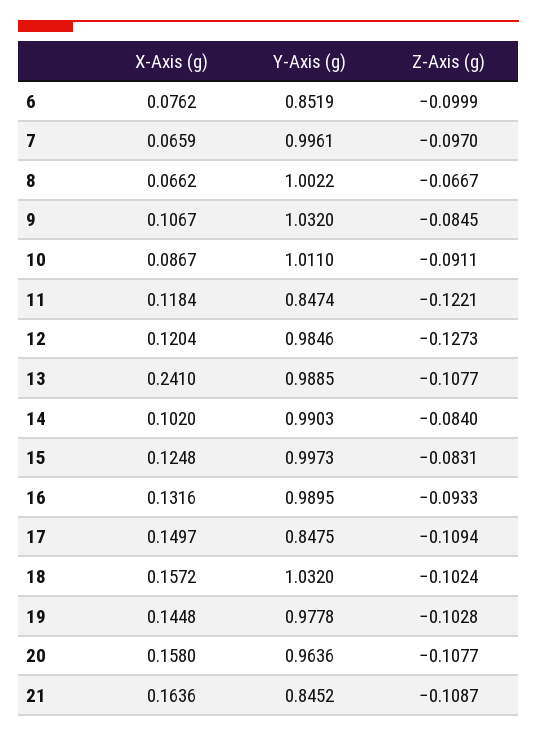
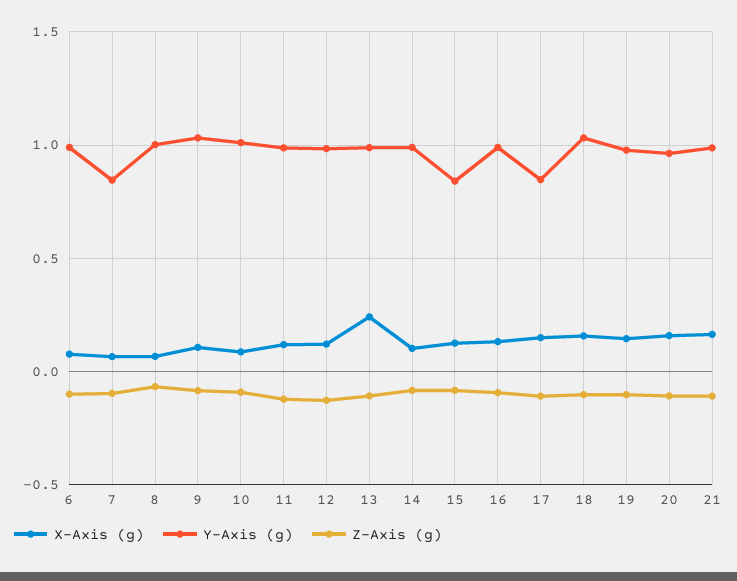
  {
    "X-Axis (g)": {
      "6": 0.0762,
      "7": 0.0659,
      "8": 0.0662,
      "9": 0.1067,
      "10": 0.0867,
      "11": 0.1184,
      "12": 0.1204,
      "13": 0.241,
      "14": 0.102,
      "15": 0.1248,
      "16": 0.1316,
      "17": 0.1497,
      "18": 0.1572,
      "19": 0.1448,
      "20": 0.158,
      "21": 0.1636
    },
    "Y-Axis (g)": {
-     "6": 0.8519,
+     "6": 1,
-     "7": 0.9961,
+     "7": 0.85,
      "8": 1.0022,
      "9": 1.032,
      "10": 1.011,
-     "11": 0.8474,
+     "11": 1,
      "12": 0.9846,
      "13": 0.9885,
      "14": 0.9903,
-     "15": 0.9973,
+     "15": 0.85,
      "16": 0.9895,
      "17": 0.8475,
      "18": 1.032,
      "19": 0.9778,
      "20": 0.9636,
-     "21": 0.8452
+     "21": 1
    },
    "Z-Axis (g)": {
      "6": -0.0999,
      "7": -0.097,
      "8": -0.0667,
      "9": -0.0845,
      "10": -0.0911,
      "11": -0.1221,
      "12": -0.1273,
      "13": -0.1077,
      "14": -0.084,
      "15": -0.0831,
      "16": -0.0933,
      "17": -0.1094,
      "18": -0.1024,
      "19": -0.1028,
      "20": -0.1077,
      "21": -0.1087
    }
  }

